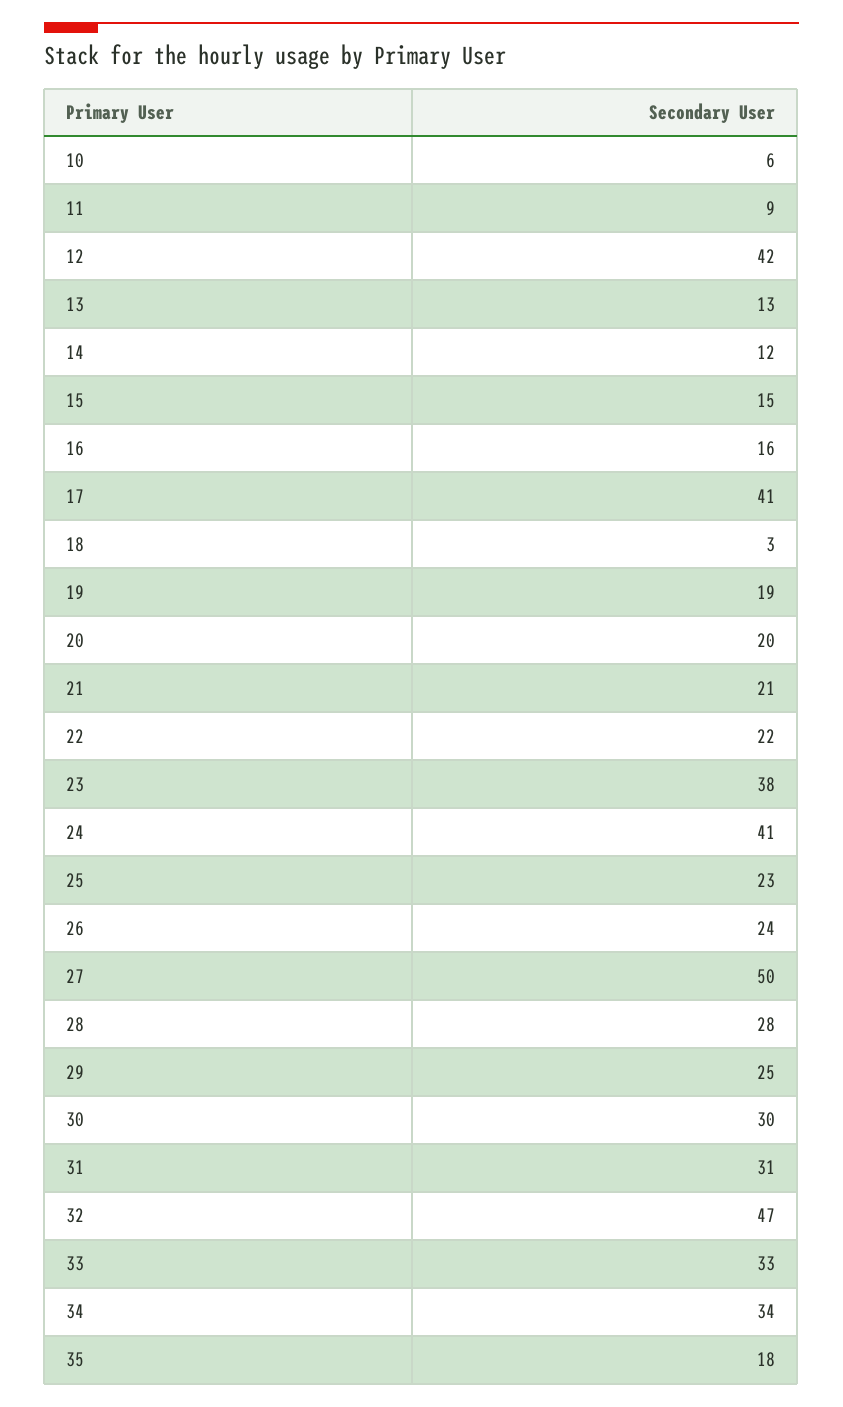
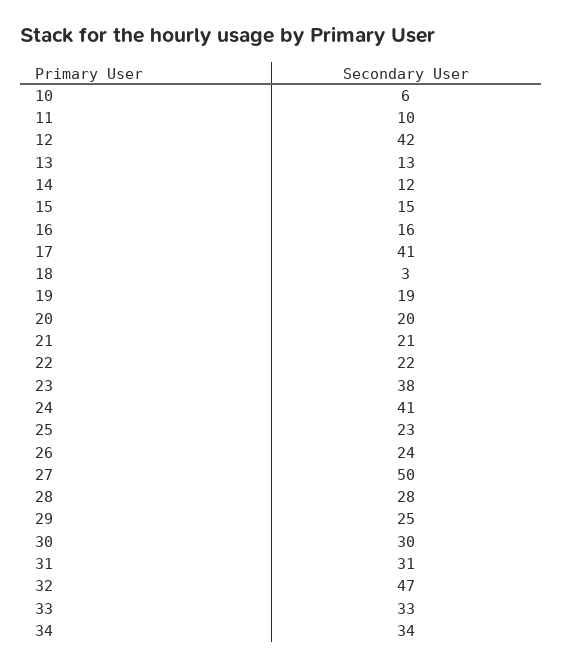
  {
    "10": 6,
-   "11": 9,
+   "11": 10,
    "12": 42,
    "13": 13,
    "14": 12,
    "15": 15,
    "16": 16,
    "17": 41,
    "18": 3,
    "19": 19,
    "20": 20,
    "21": 21,
    "22": 22,
    "23": 38,
    "24": 41,
    "25": 23,
    "26": 24,
    "27": 50,
    "28": 28,
    "29": 25,
    "30": 30,
    "31": 31,
    "32": 47,
    "33": 33,
-   "34": 34,
+   "34": 34
-   "35": 18
  }

